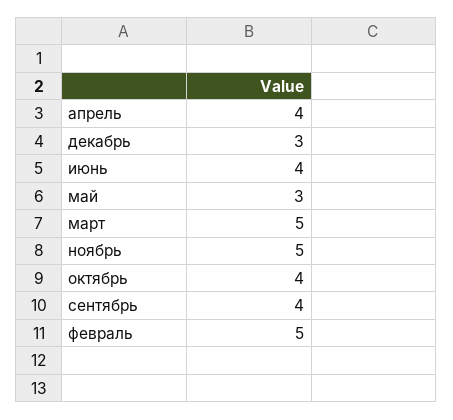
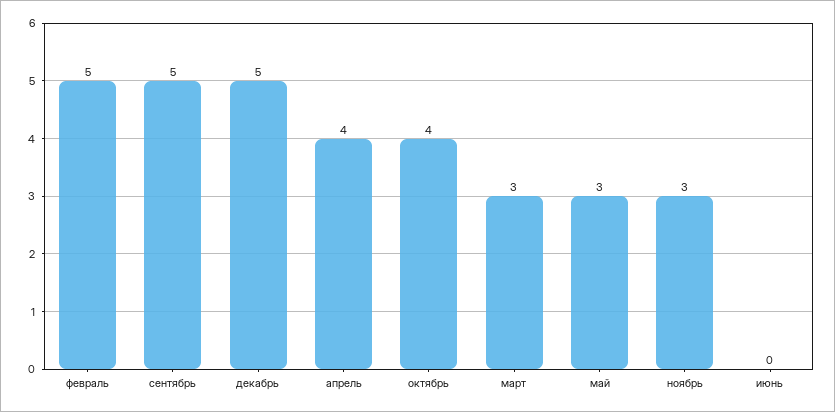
  {
    "апрель": 4,
-   "декабрь": 3,
+   "декабрь": 5,
-   "июнь": 4,
+   "июнь": 0,
    "май": 3,
-   "март": 5,
+   "март": 3,
-   "ноябрь": 5,
+   "ноябрь": 3,
    "октябрь": 4,
-   "сентябрь": 4,
+   "сентябрь": 5,
    "февраль": 5
  }

